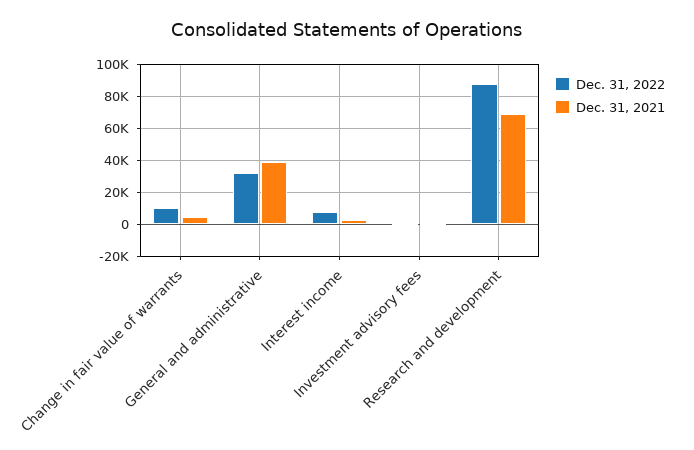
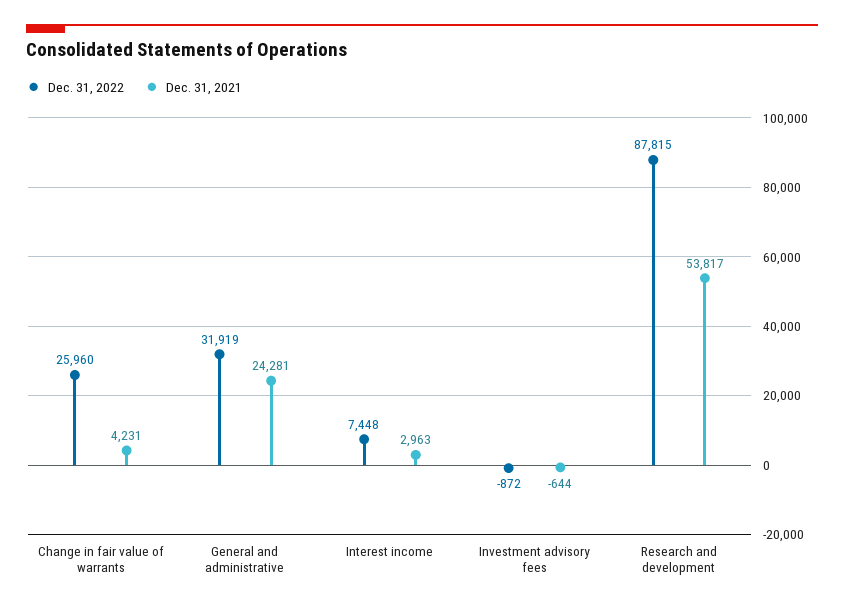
  {
    "Dec. 31, 2022": {
-     "Change in fair value of warrants": 10000,
+     "Change in fair value of warrants": 25960,
      "General and administrative": 31919,
      "Interest income": 7448,
      "Investment advisory fees": -872,
      "Research and development": 87815
    },
    "Dec. 31, 2021": {
      "Change in fair value of warrants": 4231,
-     "General and administrative": 40000,
+     "General and administrative": 24281,
      "Interest income": 2963,
      "Investment advisory fees": -644,
-     "Research and development": 70000
+     "Research and development": 53817
    }
  }

